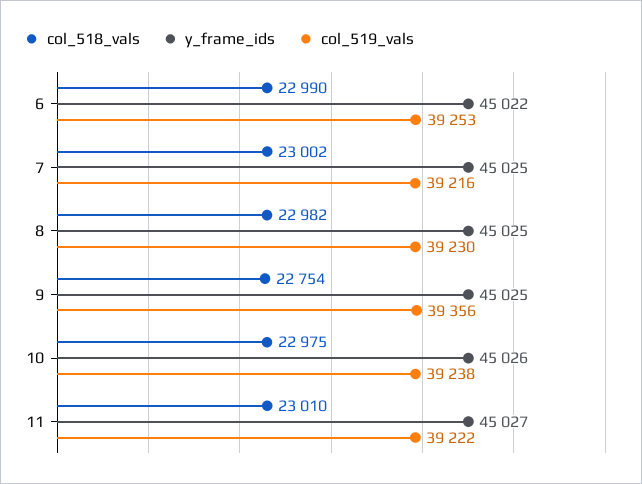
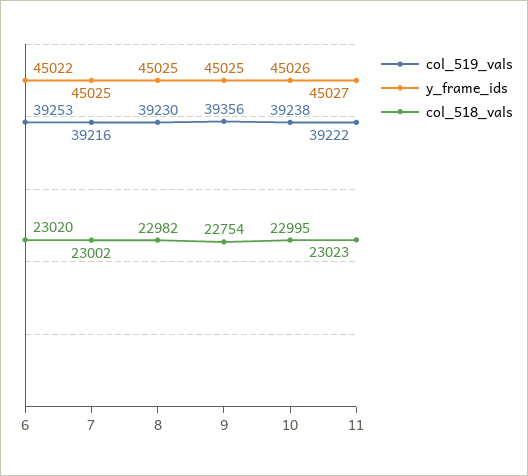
  {
    "col_518_vals": {
-     "6": 22990,
+     "6": 23020,
      "7": 23002,
      "8": 22982,
      "9": 22754,
-     "10": 22975,
+     "10": 22995,
-     "11": 23010
+     "11": 23023
    },
    "y_frame_ids": {
      "6": 45022,
      "7": 45025,
      "8": 45025,
      "9": 45025,
      "10": 45026,
      "11": 45027
    },
    "col_519_vals": {
      "6": 39253,
      "7": 39216,
      "8": 39230,
      "9": 39356,
      "10": 39238,
      "11": 39222
    }
  }

